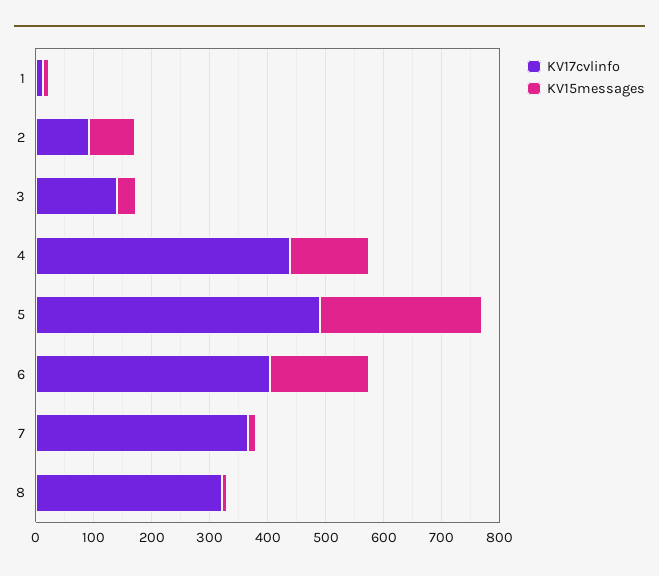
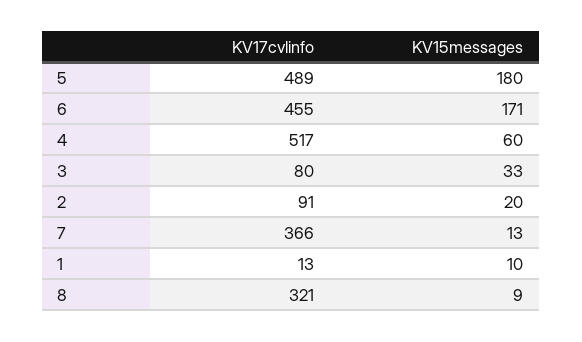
  {
    "KV17cvlinfo": {
      "1": 13,
      "2": 91,
-     "3": 140,
+     "3": 80,
-     "4": 440,
+     "4": 517,
      "5": 489,
-     "6": 400,
+     "6": 455,
      "7": 366,
      "8": 321
    },
    "KV15messages": {
      "1": 10,
-     "2": 80,
+     "2": 20,
      "3": 33,
-     "4": 140,
+     "4": 60,
-     "5": 280,
+     "5": 180,
      "6": 171,
      "7": 13,
      "8": 9
    }
  }

